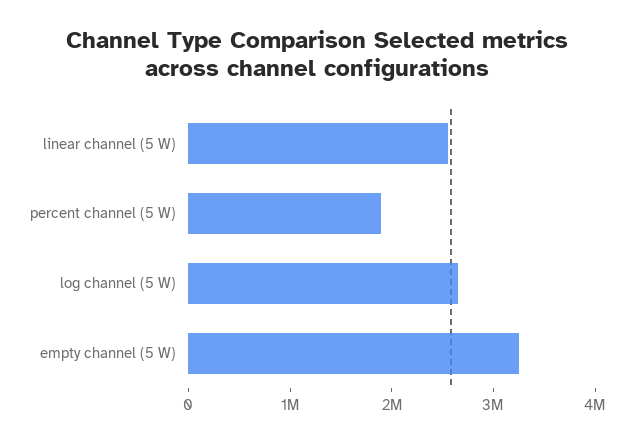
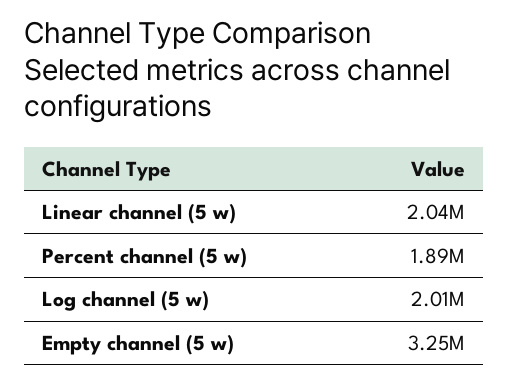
  {
-   "linear channel (5 W)": 2600000,
+   "linear channel (5 W)": 2040000,
    "percent channel (5 W)": 1890000,
-   "log channel (5 W)": 2600000,
+   "log channel (5 W)": 2010000,
    "empty channel (5 W)": 3250000
  }

